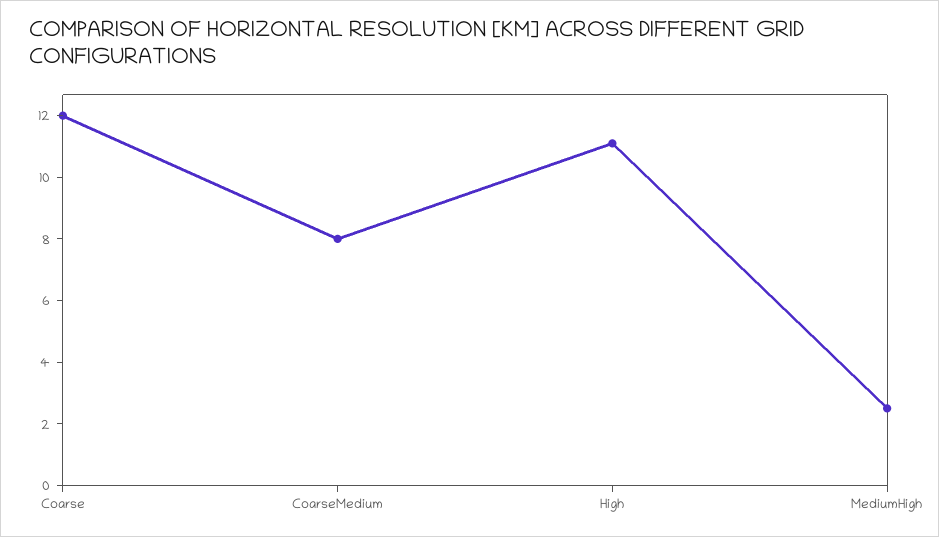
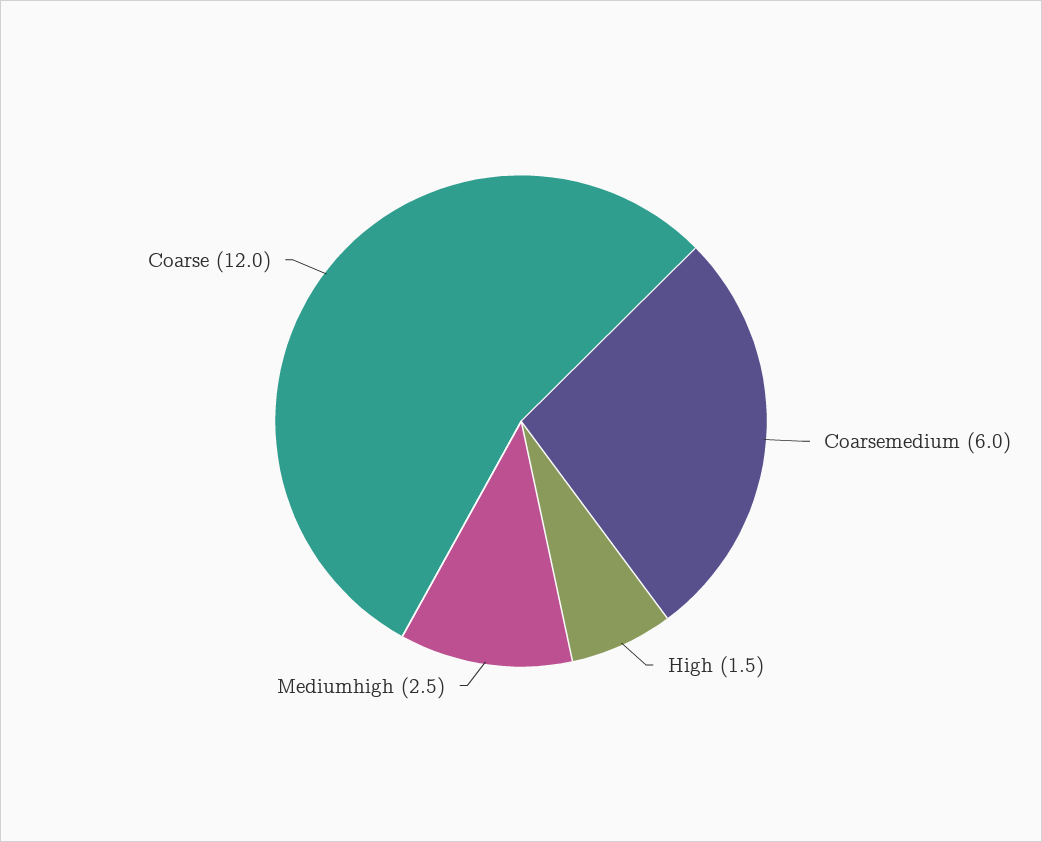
  {
    "Coarse": 12,
-   "CoarseMedium": 8,
+   "CoarseMedium": 6,
-   "High": 11,
+   "High": 1.5,
    "MediumHigh": 2.5
  }

